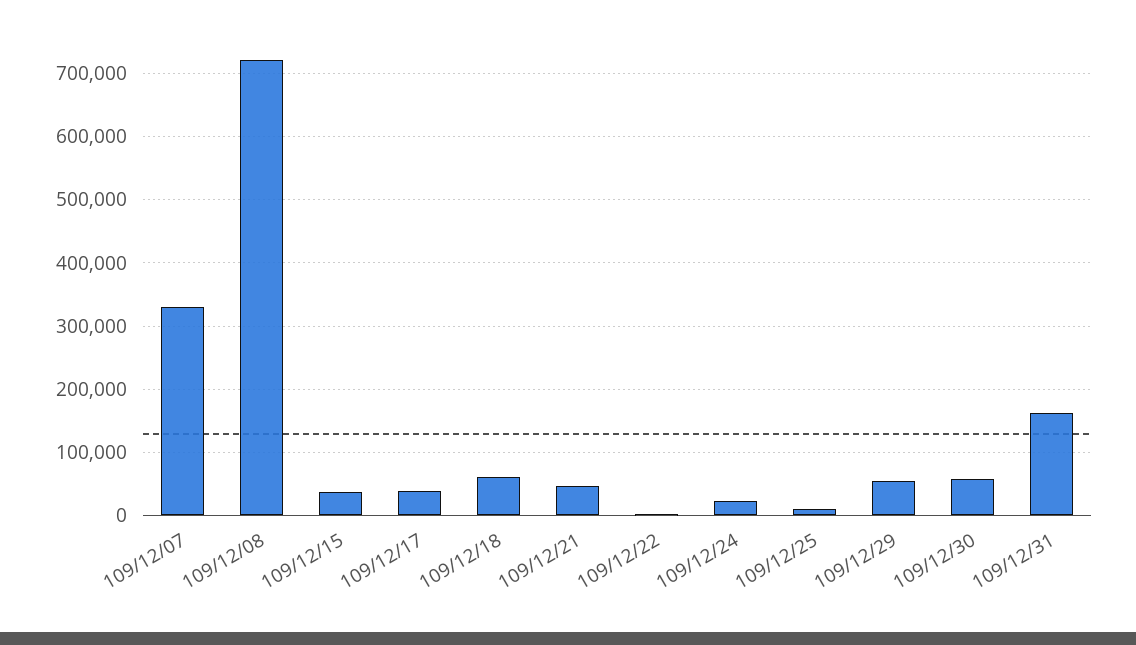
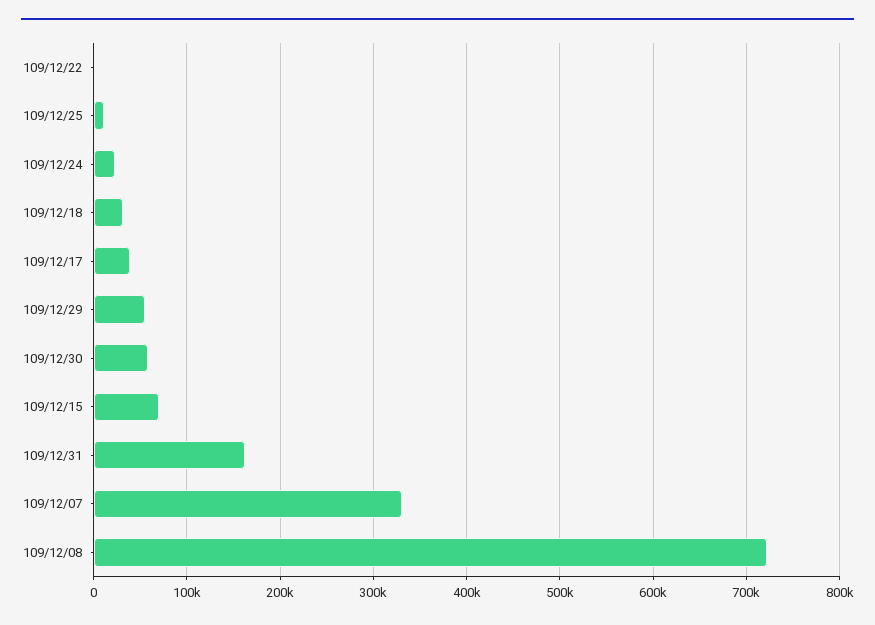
  {
    "109/12/07": 330000,
    "109/12/08": 720000,
-   "109/12/15": 40000,
+   "109/12/15": 70000,
    "109/12/17": 40000,
-   "109/12/18": 60000,
+   "109/12/18": 30000,
-   "109/12/21": 50000,
    "109/12/22": 0,
    "109/12/24": 20000,
    "109/12/25": 10000,
    "109/12/29": 50000,
    "109/12/30": 60000,
    "109/12/31": 160000
  }

